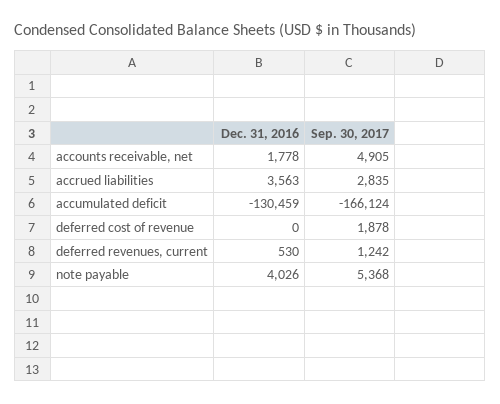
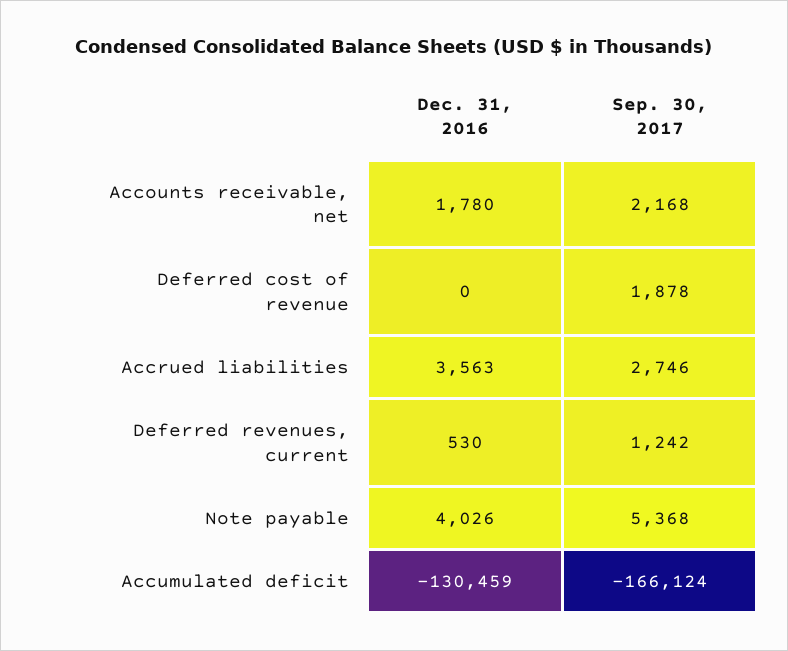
  {
    "Dec. 31, 2016": {
-     "accounts receivable, net": 1778,
+     "accounts receivable, net": 1780,
      "accrued liabilities": 3563,
      "accumulated deficit": -130459,
      "deferred cost of revenue": 0,
      "deferred revenues, current": 530,
      "note payable": 4026
    },
    "Sep. 30, 2017": {
-     "accounts receivable, net": 4905,
+     "accounts receivable, net": 2168,
-     "accrued liabilities": 2835,
+     "accrued liabilities": 2746,
      "accumulated deficit": -166124,
      "deferred cost of revenue": 1878,
      "deferred revenues, current": 1242,
      "note payable": 5368
    }
  }

